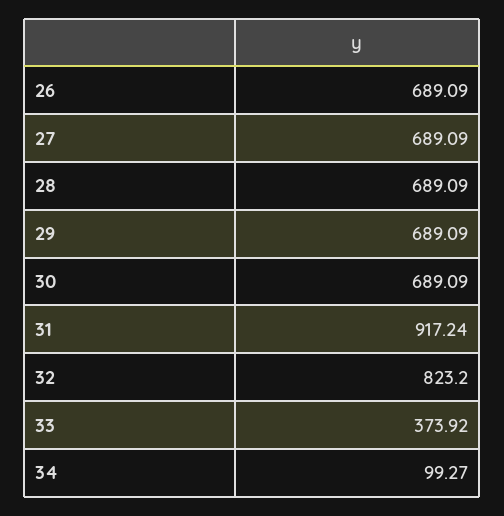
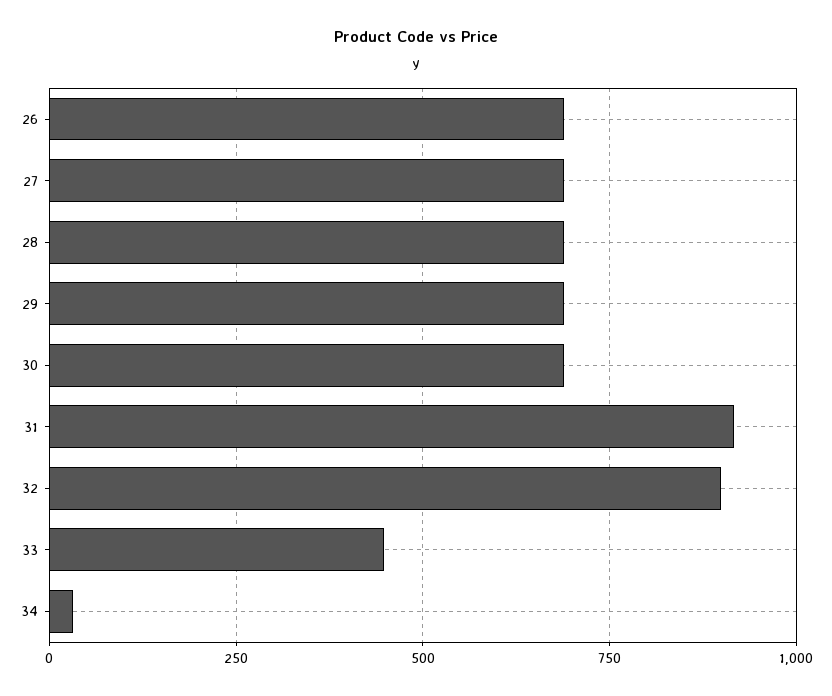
  {
    "26": 689.09,
    "27": 689.09,
    "28": 689.09,
    "29": 689.09,
    "30": 689.09,
    "31": 917.24,
-   "32": 823.2,
+   "32": 900,
-   "33": 373.92,
+   "33": 450,
-   "34": 99.27
+   "34": 25
  }

